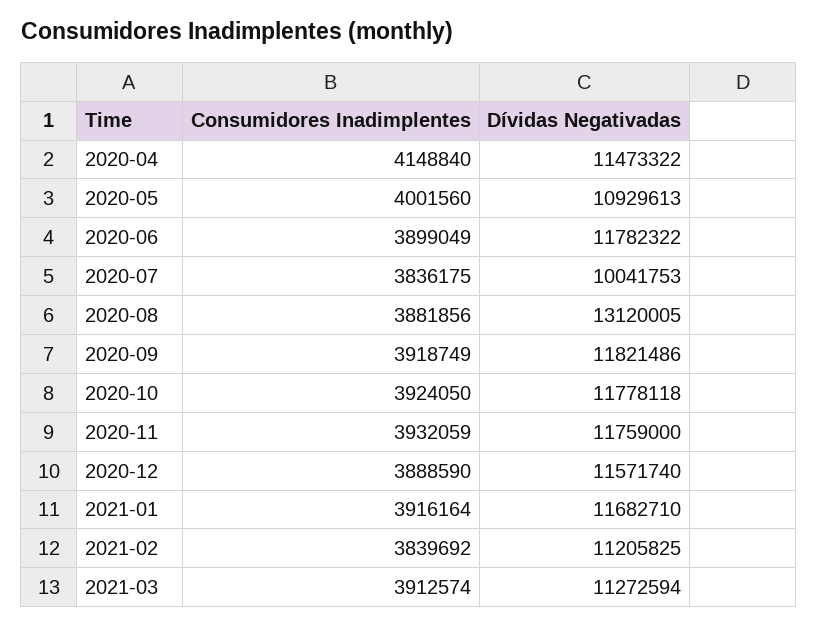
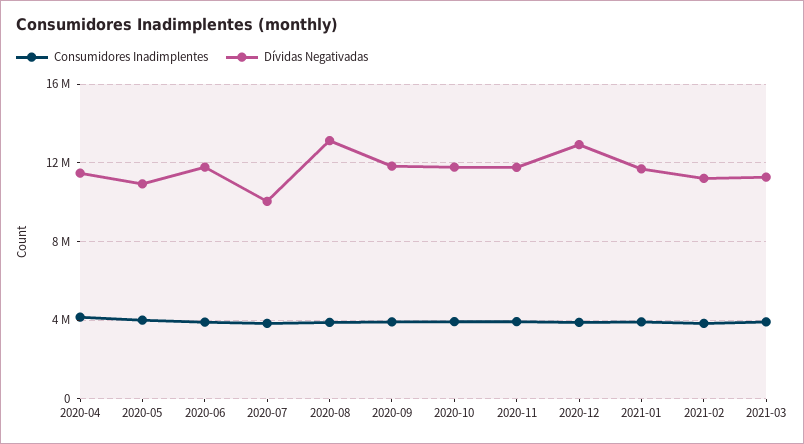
  {
    "Consumidores Inadimplentes": {
      "2020-04": 4148840,
      "2020-05": 4001560,
      "2020-06": 3899049,
      "2020-07": 3836175,
      "2020-08": 3881856,
      "2020-09": 3918749,
      "2020-10": 3924050,
      "2020-11": 3932059,
      "2020-12": 3888590,
      "2021-01": 3916164,
      "2021-02": 3839692,
      "2021-03": 3912574
    },
    "Dívidas Negativadas": {
      "2020-04": 11473322,
      "2020-05": 10929613,
      "2020-06": 11782322,
      "2020-07": 10041753,
      "2020-08": 13120005,
      "2020-09": 11821486,
      "2020-10": 11778118,
      "2020-11": 11759000,
-     "2020-12": 11571740,
+     "2020-12": 13000000,
      "2021-01": 11682710,
      "2021-02": 11205825,
      "2021-03": 11272594
    }
  }

